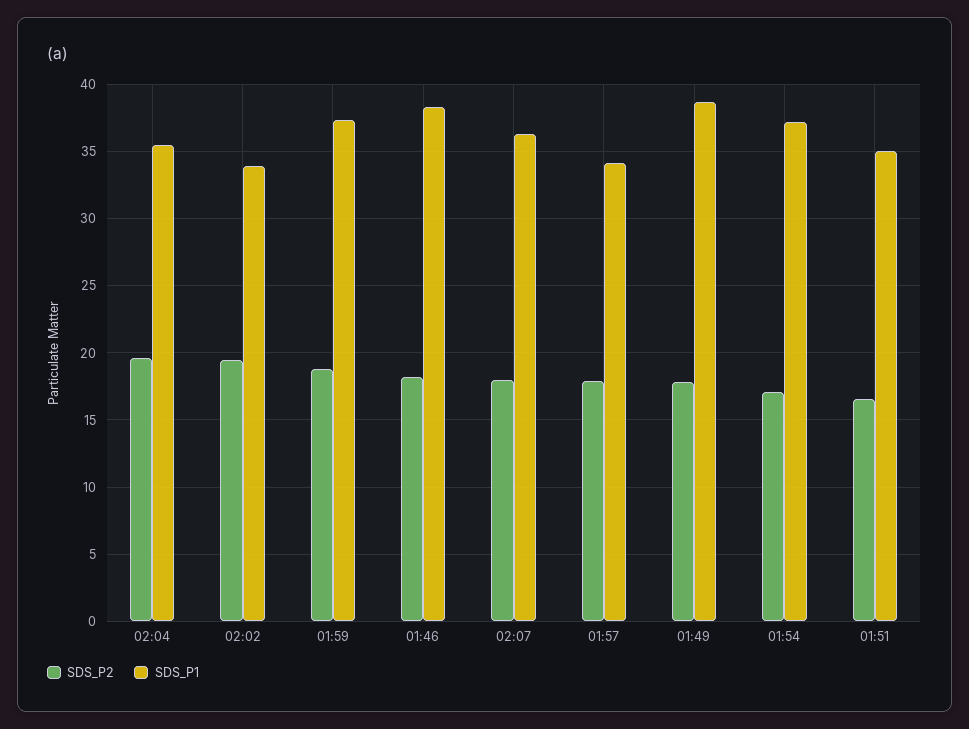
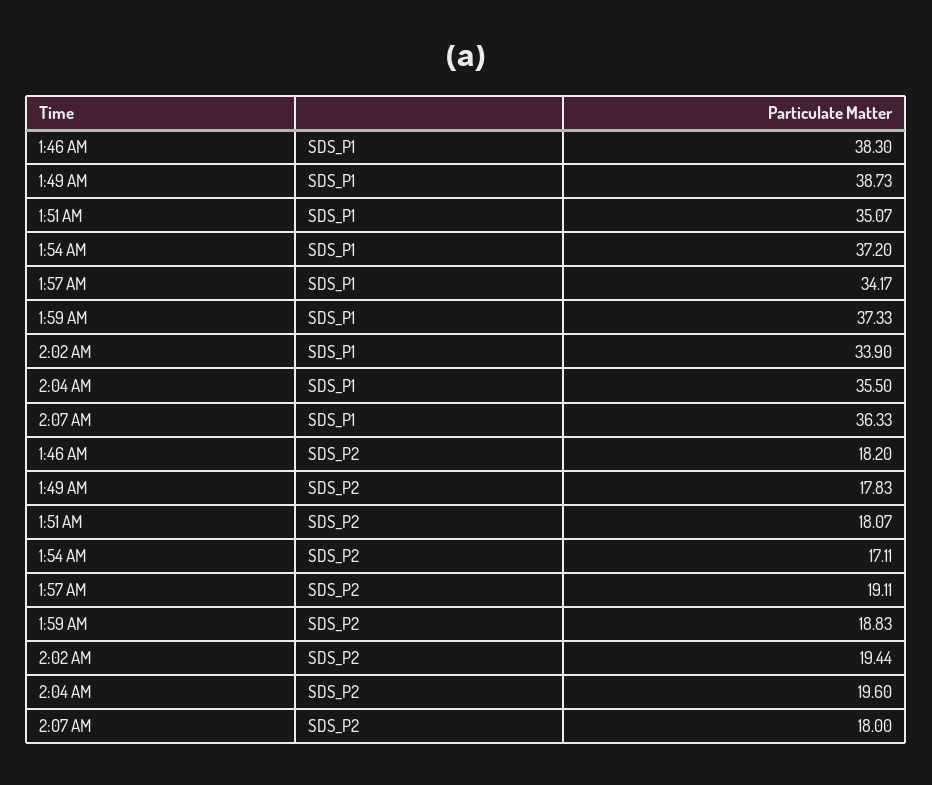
  {
    "SDS_P2": {
      "02:04": 19.6,
      "02:02": 19.44,
      "01:59": 18.83,
      "01:46": 18.2,
      "02:07": 18,
-     "01:57": 18,
+     "01:57": 19.11,
      "01:49": 17.83,
      "01:54": 17.11,
-     "01:51": 16.5
+     "01:51": 18.07
    },
    "SDS_P1": {
      "02:04": 35.5,
      "02:02": 33.9,
      "01:59": 37.33,
      "01:46": 38.3,
      "02:07": 36.33,
      "01:57": 34.17,
      "01:49": 38.73,
      "01:54": 37.2,
      "01:51": 35.07
    }
  }

